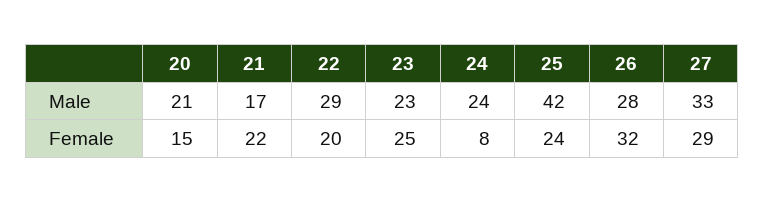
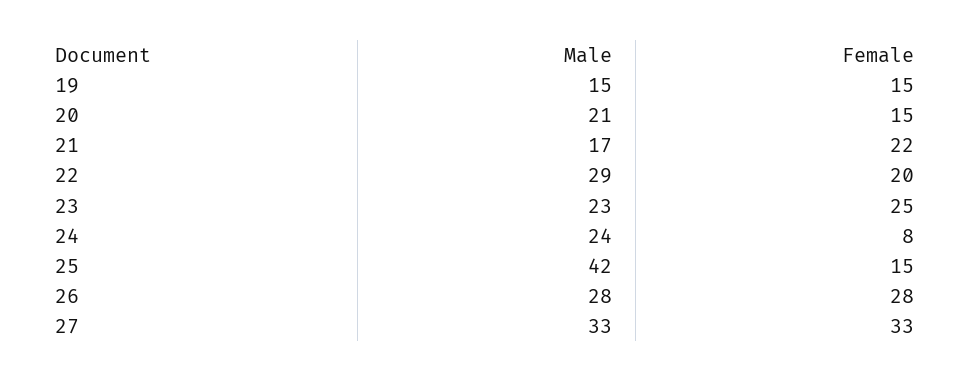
  {
    "20": {
      "Male": 21,
      "Female": 15
    },
    "21": {
      "Male": 17,
      "Female": 22
    },
    "22": {
      "Male": 29,
      "Female": 20
    },
    "23": {
      "Male": 23,
      "Female": 25
    },
    "24": {
      "Male": 24,
      "Female": 8
    },
    "25": {
      "Male": 42,
-     "Female": 24
+     "Female": 15
    },
    "26": {
      "Male": 28,
-     "Female": 32
+     "Female": 28
    },
    "27": {
      "Male": 33,
-     "Female": 29
+     "Female": 33
-   }
+   },
+   "19": {
+     "Male": 15,
+     "Female": 15
+   }
  }

